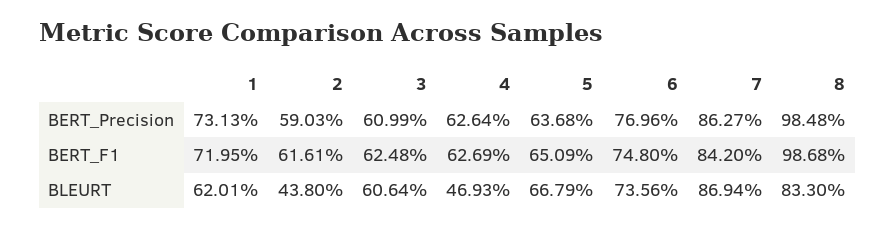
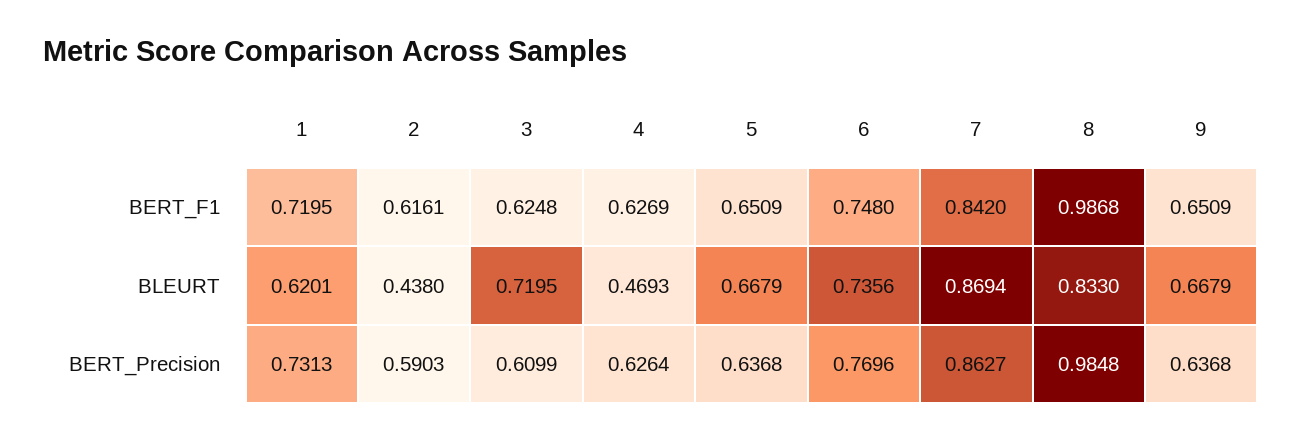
  {
    "1": {
      "BERT_Precision": 0.7313,
      "BERT_F1": 0.7195,
      "BLEURT": 0.6201
    },
    "2": {
      "BERT_Precision": 0.5903,
      "BERT_F1": 0.6161,
      "BLEURT": 0.438
    },
    "3": {
      "BERT_Precision": 0.6099,
      "BERT_F1": 0.6248,
-     "BLEURT": 0.6064
+     "BLEURT": 0.7195
    },
    "4": {
      "BERT_Precision": 0.6264,
      "BERT_F1": 0.6269,
      "BLEURT": 0.4693
    },
    "5": {
      "BERT_Precision": 0.6368,
      "BERT_F1": 0.6509,
      "BLEURT": 0.6679
    },
    "6": {
      "BERT_Precision": 0.7696,
      "BERT_F1": 0.748,
      "BLEURT": 0.7356
    },
    "7": {
      "BERT_Precision": 0.8627,
      "BERT_F1": 0.842,
      "BLEURT": 0.8694
    },
    "8": {
      "BERT_Precision": 0.9848,
      "BERT_F1": 0.9868,
      "BLEURT": 0.833
-   }
+   },
+   "9": {
+     "BERT_F1": 0.6509,
+     "BLEURT": 0.6679,
+     "BERT_Precision": 0.6368
+   }
  }

